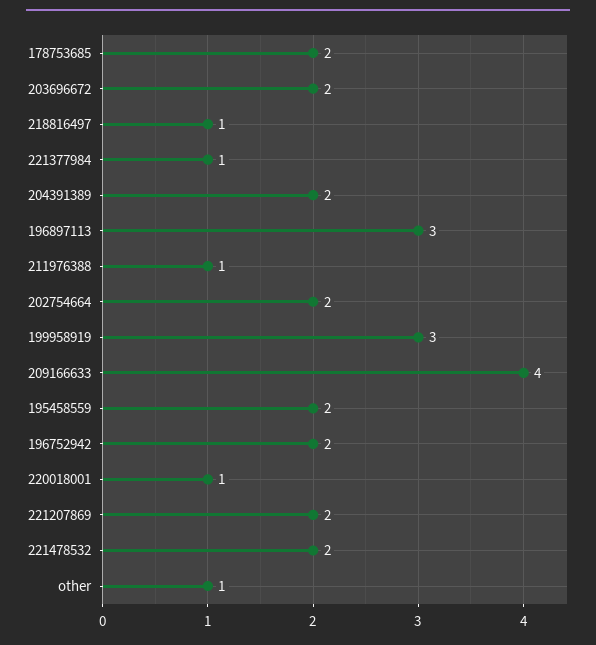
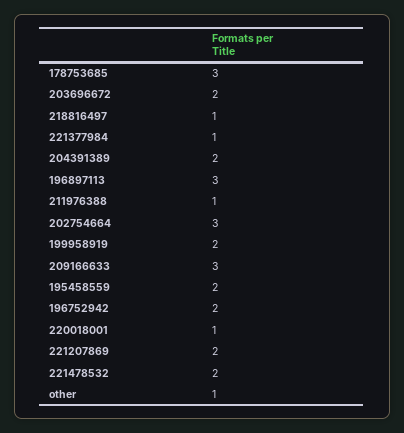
  {
-   "178753685": 2,
+   "178753685": 3,
    "203696672": 2,
    "218816497": 1,
    "221377984": 1,
    "204391389": 2,
    "196897113": 3,
    "211976388": 1,
-   "202754664": 2,
+   "202754664": 3,
-   "199958919": 3,
+   "199958919": 2,
-   "209166633": 4,
+   "209166633": 3,
    "195458559": 2,
    "196752942": 2,
    "220018001": 1,
    "221207869": 2,
    "221478532": 2,
    "other": 1
  }

